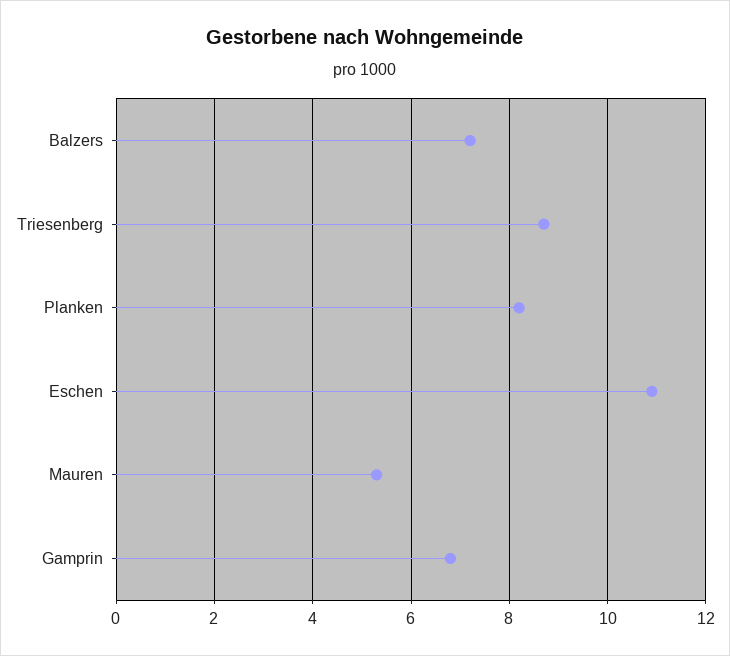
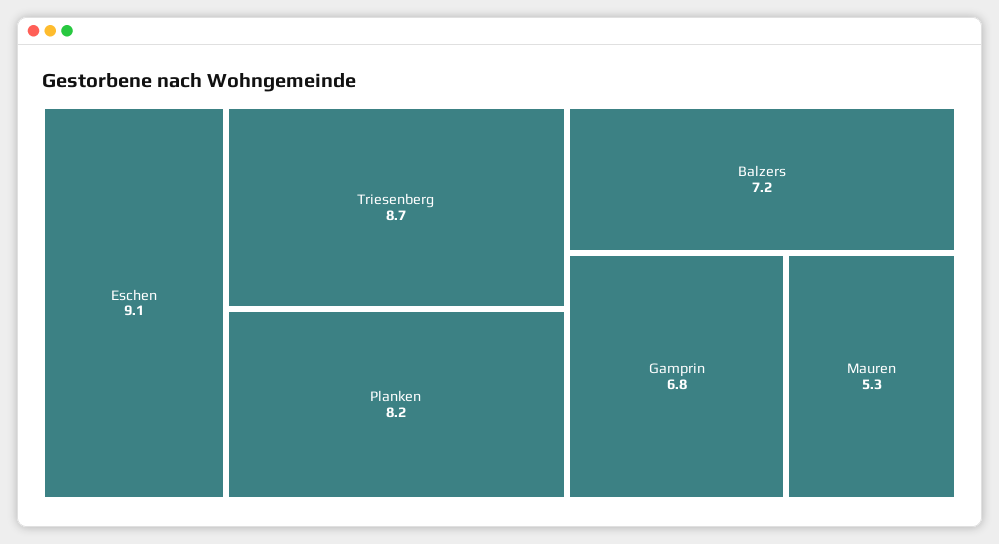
  {
    "Balzers": 7.2,
    "Triesenberg": 8.7,
    "Planken": 8.2,
-   "Eschen": 11,
+   "Eschen": 9.1,
    "Mauren": 5.3,
    "Gamprin": 6.8
  }

